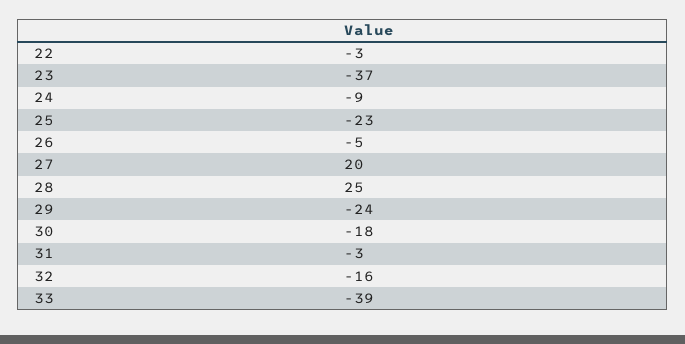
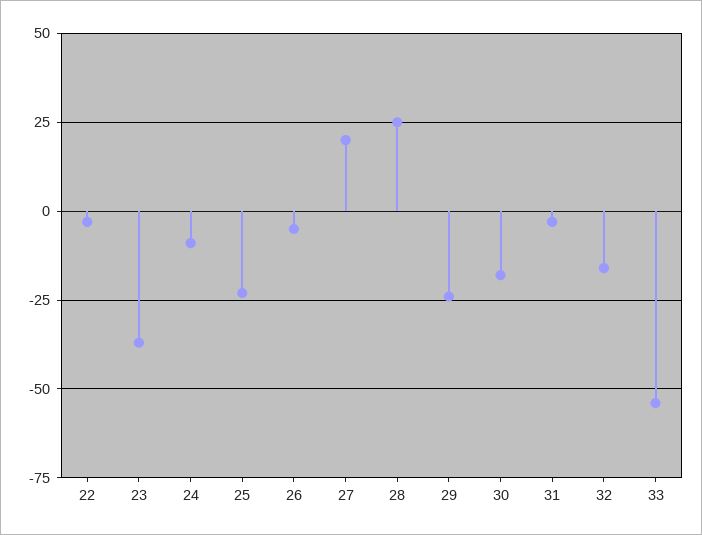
  {
    "22": -3,
    "23": -37,
    "24": -9,
    "25": -23,
    "26": -5,
    "27": 20,
    "28": 25,
    "29": -24,
    "30": -18,
    "31": -3,
    "32": -16,
-   "33": -39
+   "33": -55
  }

